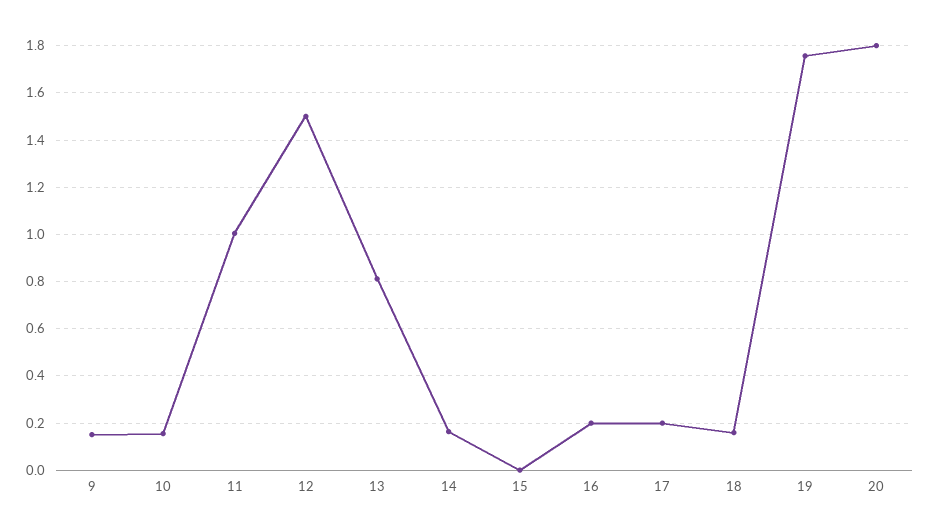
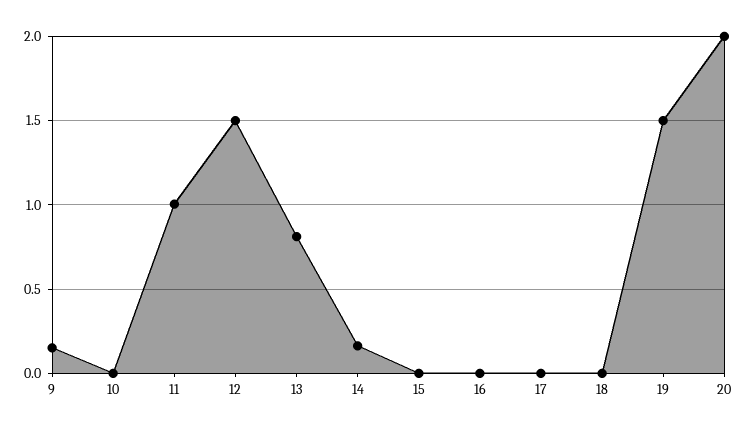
  {
    "9": 0.15,
-   "10": 0.15,
+   "10": 0,
    "11": 1,
    "12": 1.5,
    "13": 0.8,
    "14": 0.15,
    "15": 0,
-   "16": 0.2,
+   "16": 0,
-   "17": 0.2,
+   "17": 0,
-   "18": 0.15,
+   "18": 0,
-   "19": 1.75,
+   "19": 1.5,
-   "20": 1.8
+   "20": 2
  }

